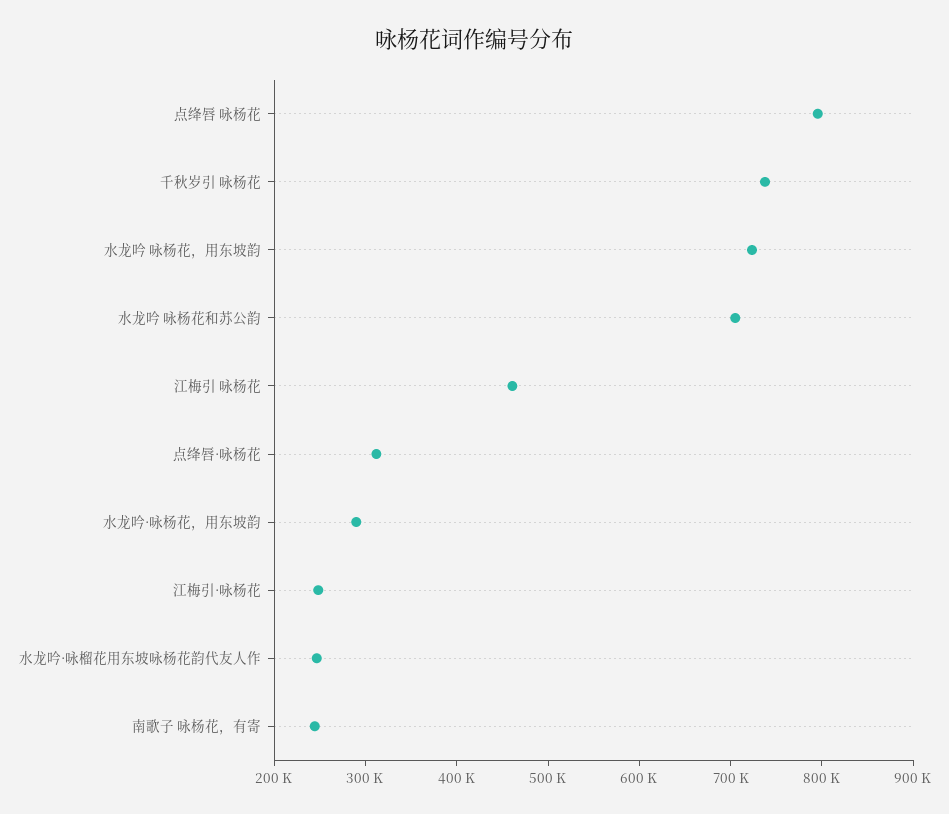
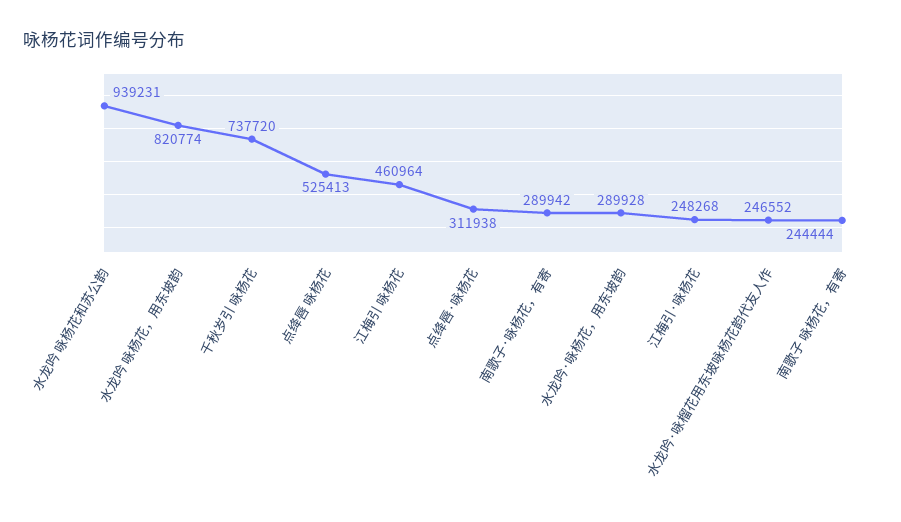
  {
-   "点绛唇 咏杨花": 800000,
+   "点绛唇 咏杨花": 525413,
    "千秋岁引 咏杨花": 737720,
-   "水龙吟 咏杨花，用东坡韵": 720000,
+   "水龙吟 咏杨花，用东坡韵": 820774,
-   "水龙吟 咏杨花和苏公韵": 700000,
+   "水龙吟 咏杨花和苏公韵": 939231,
    "江梅引 咏杨花": 460964,
    "点绛唇·咏杨花": 311938,
    "水龙吟·咏杨花，用东坡韵": 289928,
    "江梅引·咏杨花": 248268,
    "水龙吟·咏榴花用东坡咏杨花韵代友人作": 246552,
-   "南歌子 咏杨花，有寄": 244444
+   "南歌子 咏杨花，有寄": 244444,
+   "南歌子·咏杨花，有寄": 289942
  }

